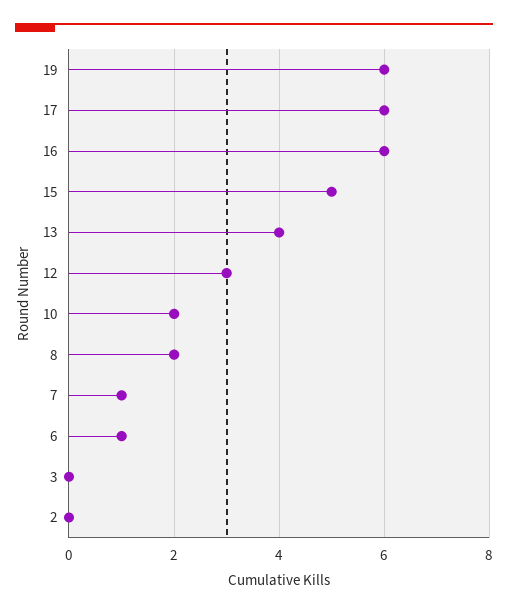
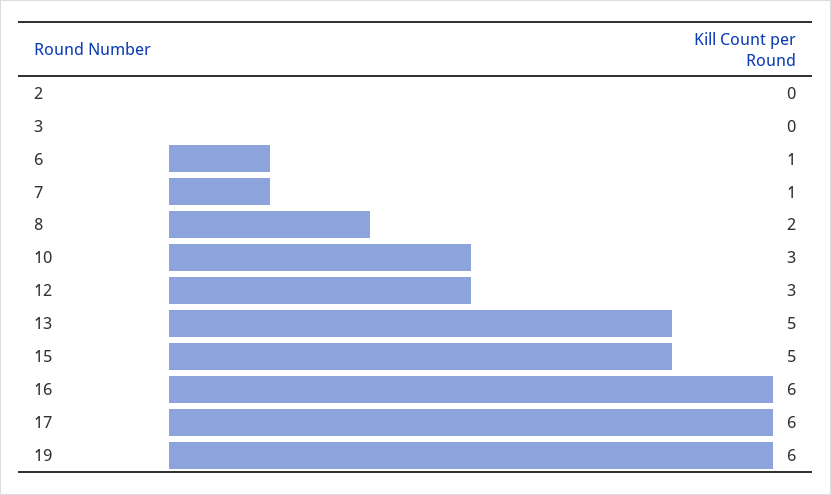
  {
    "19": 6,
    "17": 6,
    "16": 6,
    "15": 5,
-   "13": 4,
+   "13": 5,
    "12": 3,
-   "10": 2,
+   "10": 3,
    "8": 2,
    "7": 1,
    "6": 1,
    "3": 0,
    "2": 0
  }

